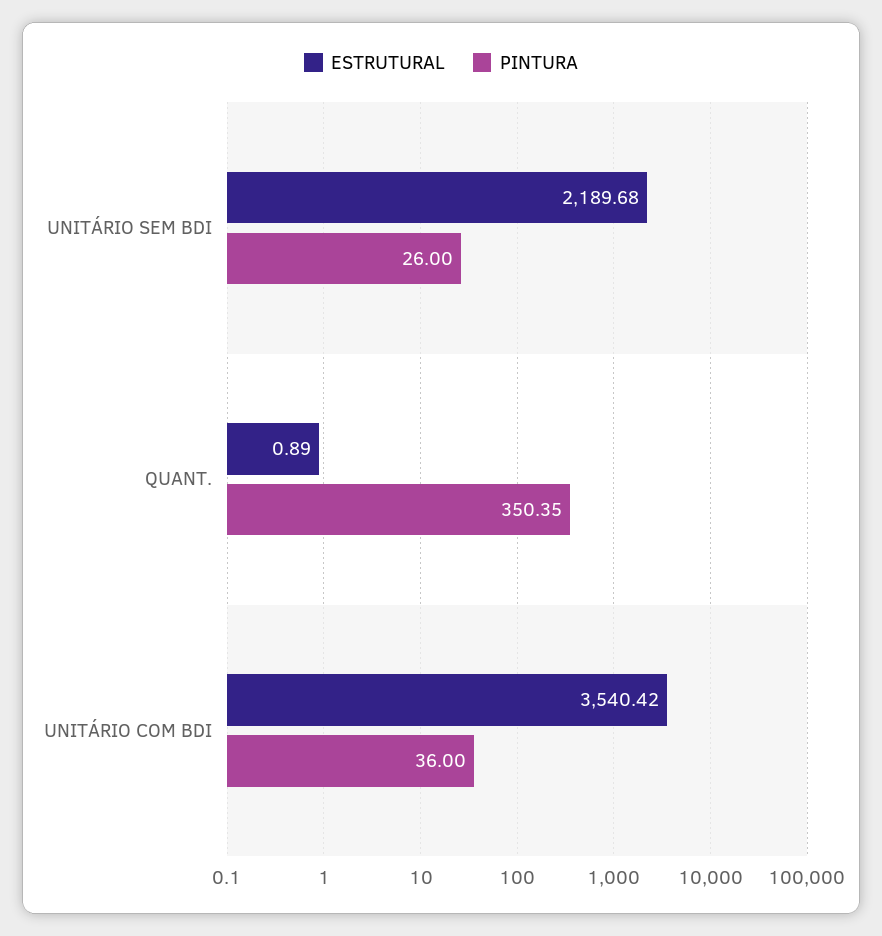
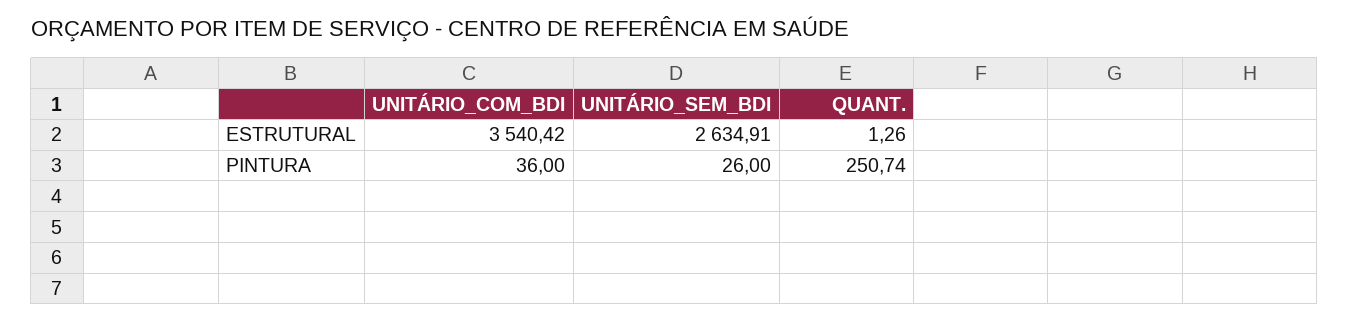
  {
    "ESTRUTURAL": {
-     "UNITÁRIO SEM BDI": 2189.68,
+     "UNITÁRIO SEM BDI": 2634.91,
-     "QUANT.": 0.89,
+     "QUANT.": 1.26,
      "UNITÁRIO COM BDI": 3540.42
    },
    "PINTURA": {
      "UNITÁRIO SEM BDI": 26,
-     "QUANT.": 350.35,
+     "QUANT.": 250.74,
      "UNITÁRIO COM BDI": 36
    }
  }

